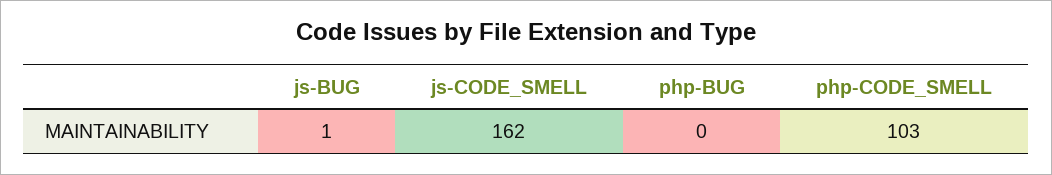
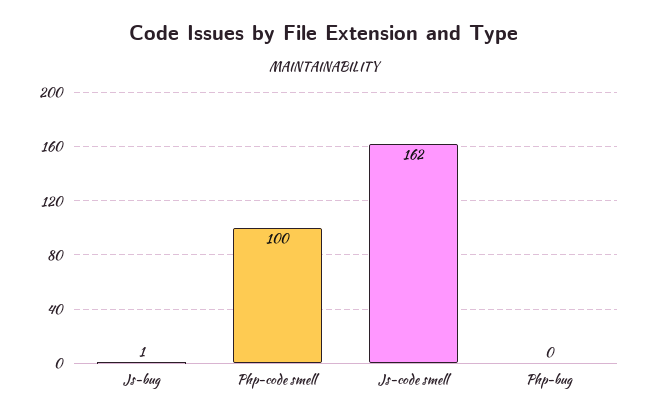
  {
    "js-BUG": 1,
    "js-CODE_SMELL": 162,
    "php-BUG": 0,
-   "php-CODE_SMELL": 103
+   "php-CODE_SMELL": 100
  }

